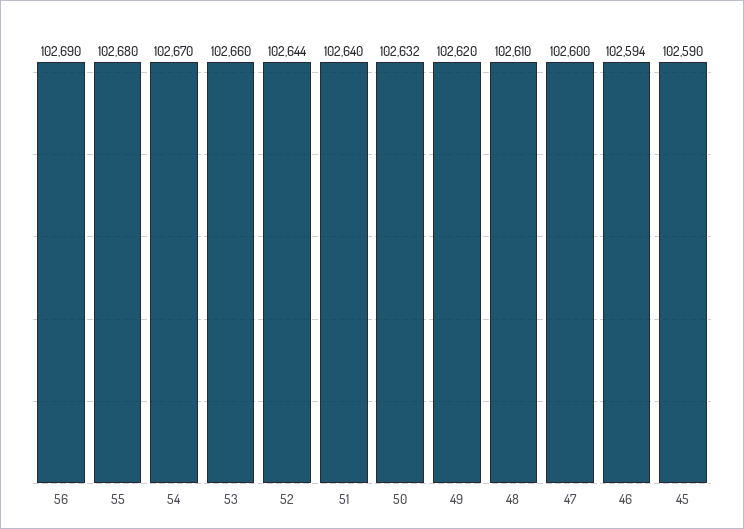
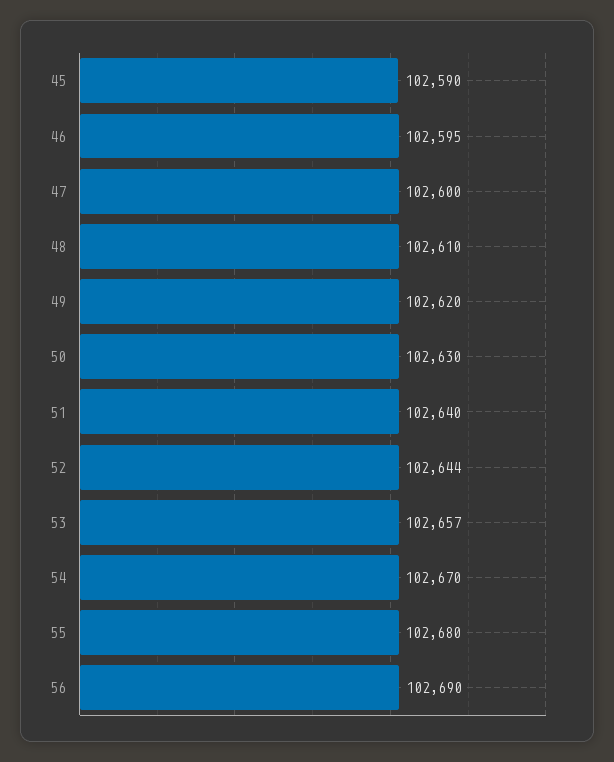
  {
    "56": 102690,
    "55": 102680,
    "54": 102670,
-   "53": 102660,
+   "53": 102657,
    "52": 102644,
    "51": 102640,
-   "50": 102632,
+   "50": 102630,
    "49": 102620,
    "48": 102610,
    "47": 102600,
-   "46": 102594,
+   "46": 102595,
    "45": 102590
  }

